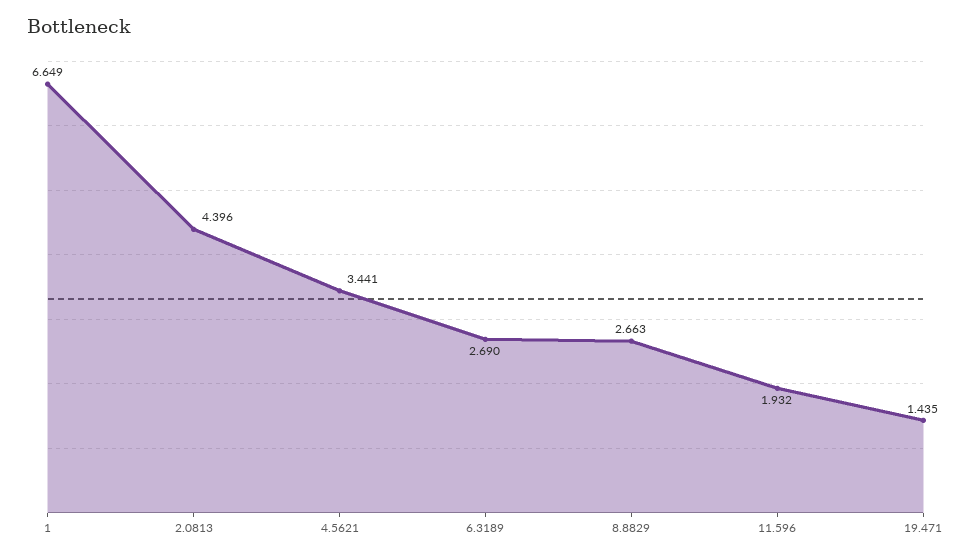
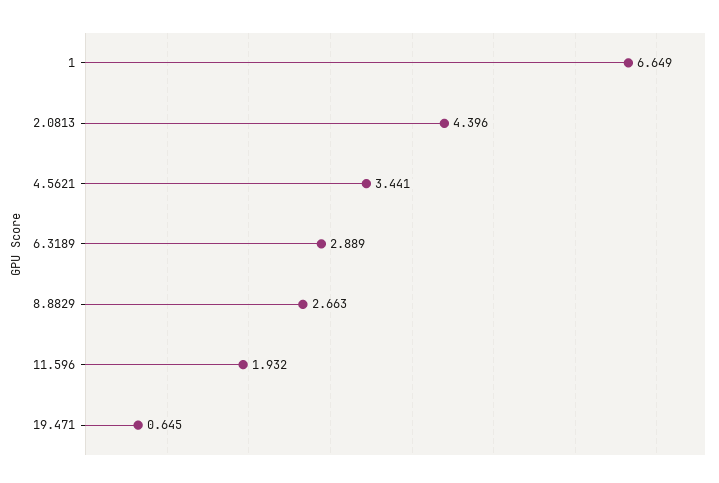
  {
    "1": 6.649,
    "2.0813": 4.396,
    "4.5621": 3.441,
-   "6.3189": 2.69,
+   "6.3189": 2.889,
    "8.8829": 2.663,
    "11.596": 1.932,
-   "19.471": 1.435
+   "19.471": 0.645
  }

